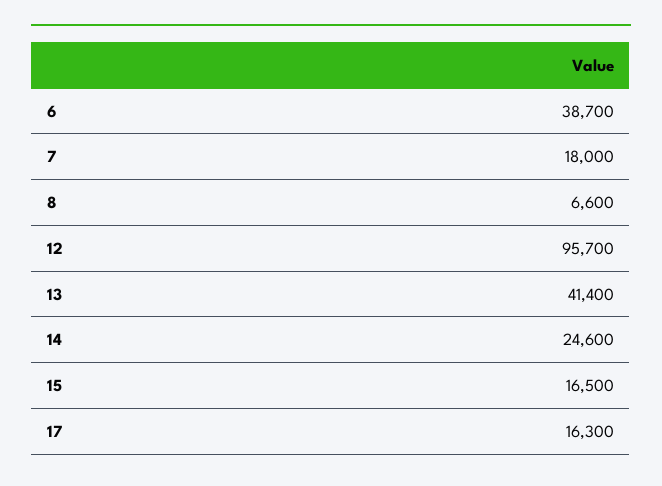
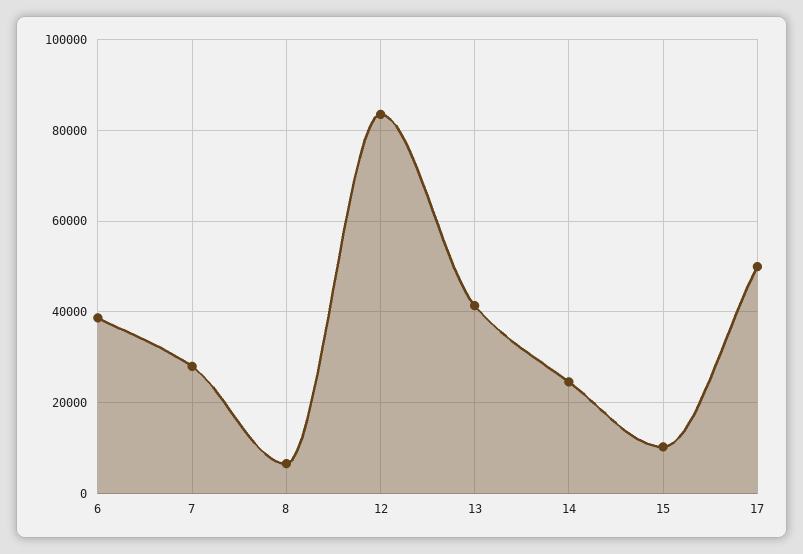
  {
    "6": 38700,
-   "7": 18000,
+   "7": 28000,
    "8": 6600,
-   "12": 95700,
+   "12": 84000,
    "13": 41400,
    "14": 24600,
-   "15": 16500,
+   "15": 10000,
-   "17": 16300
+   "17": 50000
  }

